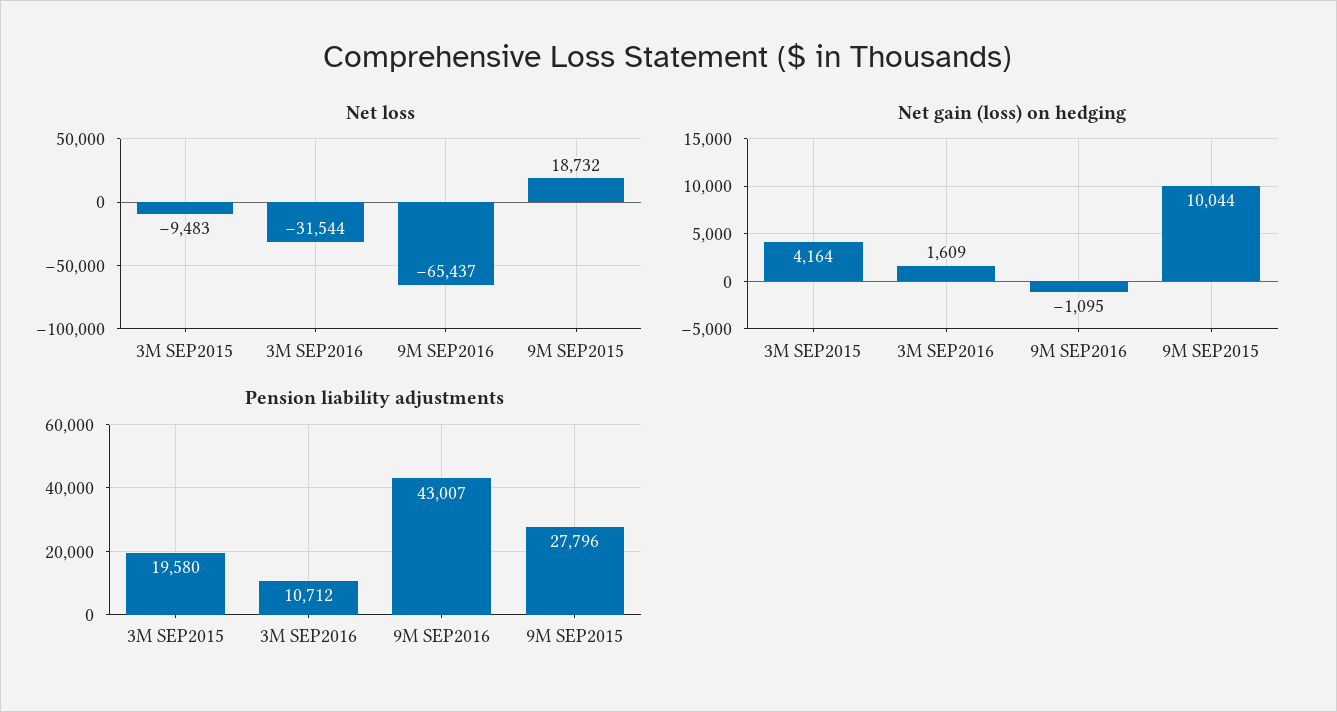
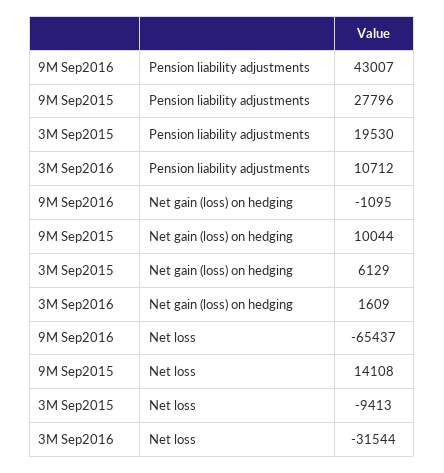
  {
    "Net loss": {
-     "3M SEP2015": -9483,
+     "3M SEP2015": -9413,
      "3M SEP2016": -31544,
      "9M SEP2016": -65437,
-     "9M SEP2015": 18732
+     "9M SEP2015": 14108
    },
    "Net gain (loss) on hedging": {
-     "3M SEP2015": 4164,
+     "3M SEP2015": 6129,
      "3M SEP2016": 1609,
      "9M SEP2016": -1095,
      "9M SEP2015": 10044
    },
    "Pension liability adjustments": {
-     "3M SEP2015": 19580,
+     "3M SEP2015": 19530,
      "3M SEP2016": 10712,
      "9M SEP2016": 43007,
      "9M SEP2015": 27796
    }
  }

